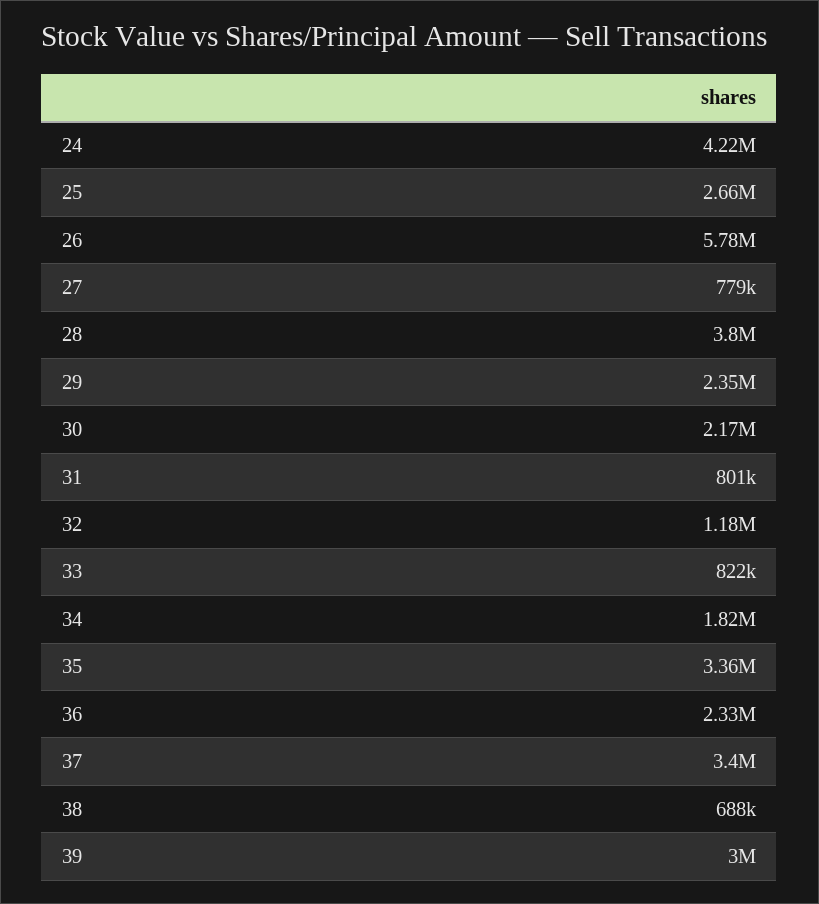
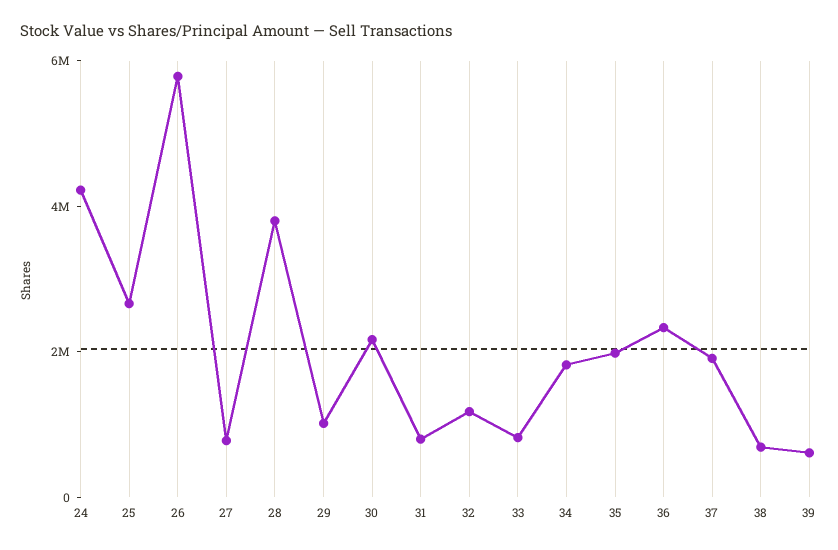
  {
    "24": 4220000,
    "25": 2660000,
    "26": 5780000,
    "27": 779000,
    "28": 3800000,
-   "29": 2350000,
+   "29": 1000000,
    "30": 2170000,
    "31": 801000,
    "32": 1180000,
    "33": 822000,
    "34": 1820000,
-   "35": 3360000,
+   "35": 2000000,
    "36": 2330000,
-   "37": 3400000,
+   "37": 2000000,
    "38": 688000,
-   "39": 3000000
+   "39": 500000
  }

